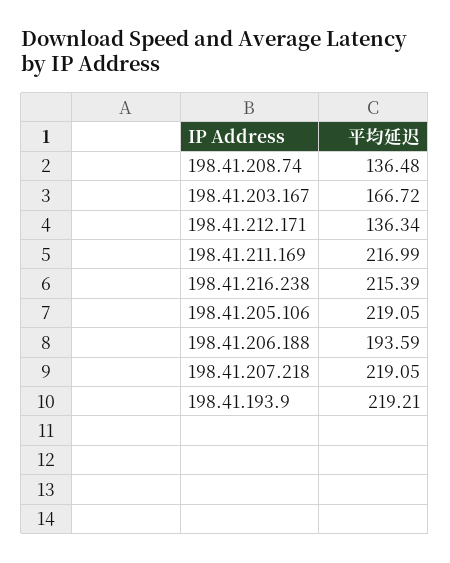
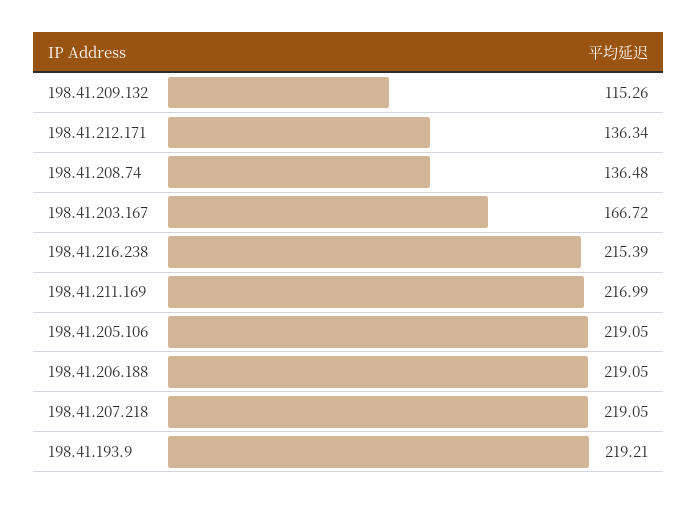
  {
    "198.41.208.74": 136.48,
    "198.41.203.167": 166.72,
    "198.41.212.171": 136.34,
    "198.41.211.169": 216.99,
    "198.41.216.238": 215.39,
    "198.41.205.106": 219.05,
-   "198.41.206.188": 193.59,
+   "198.41.206.188": 219.05,
    "198.41.207.218": 219.05,
-   "198.41.193.9": 219.21
+   "198.41.193.9": 219.21,
+   "198.41.209.132": 115.26
  }

